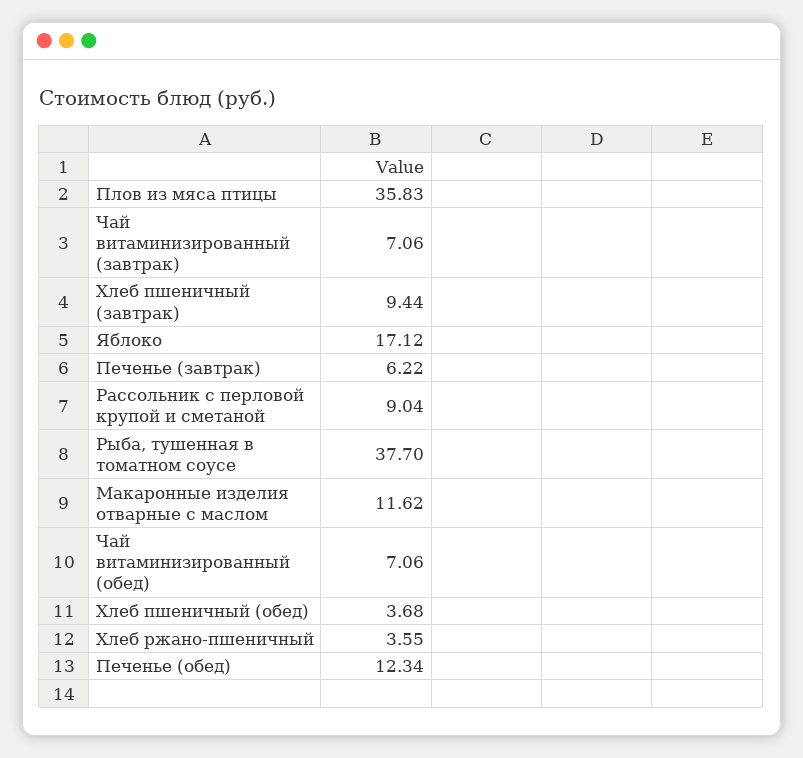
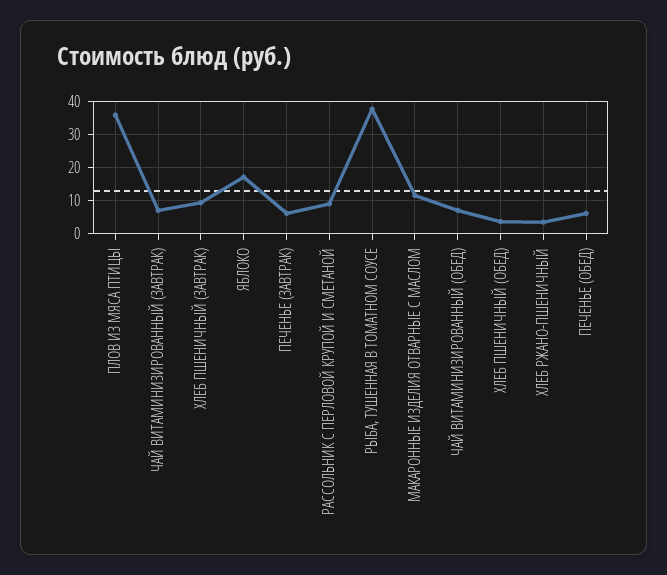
  {
    "Плов из мяса птицы": 35.83,
    "Чай витаминизированный (завтрак)": 7.06,
    "Хлеб пшеничный (завтрак)": 9.44,
    "Яблоко": 17.12,
    "Печенье (завтрак)": 6.22,
    "Рассольник с перловой крупой и сметаной": 9.04,
    "Рыба, тушенная в томатном соусе": 37.7,
    "Макаронные изделия отварные с маслом": 11.62,
    "Чай витаминизированный (обед)": 7.06,
    "Хлеб пшеничный (обед)": 3.68,
    "Хлеб ржано-пшеничный": 3.55,
-   "Печенье (обед)": 12.34
+   "Печенье (обед)": 6
  }

